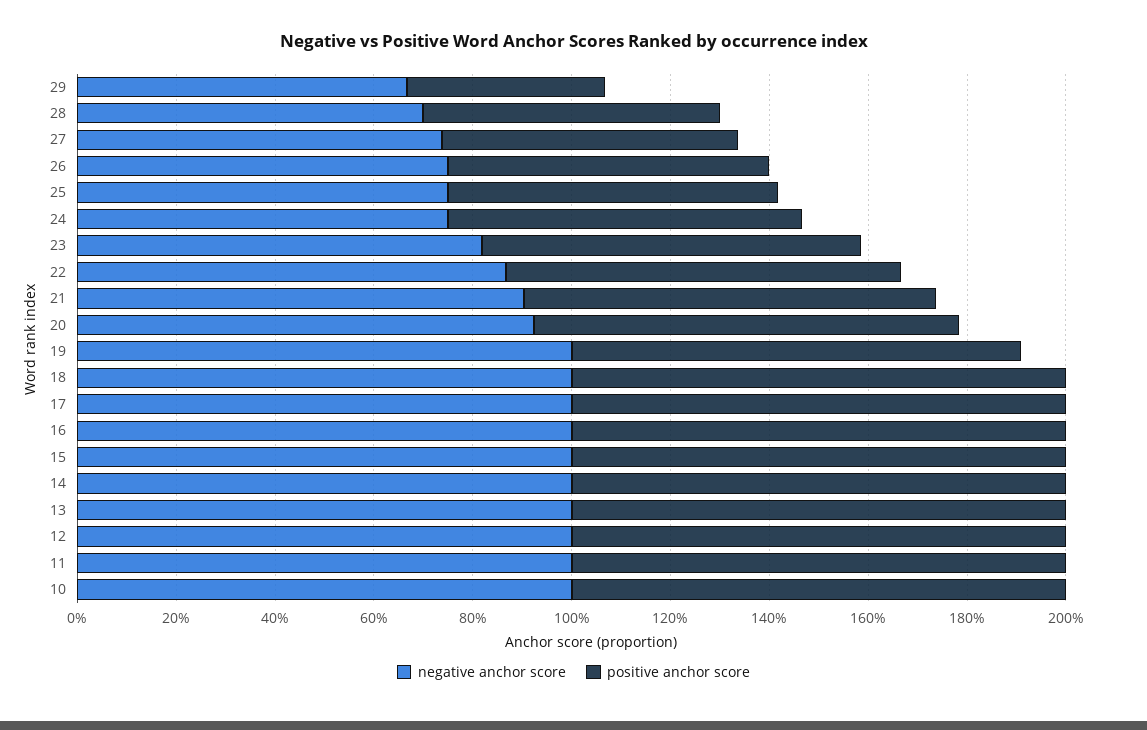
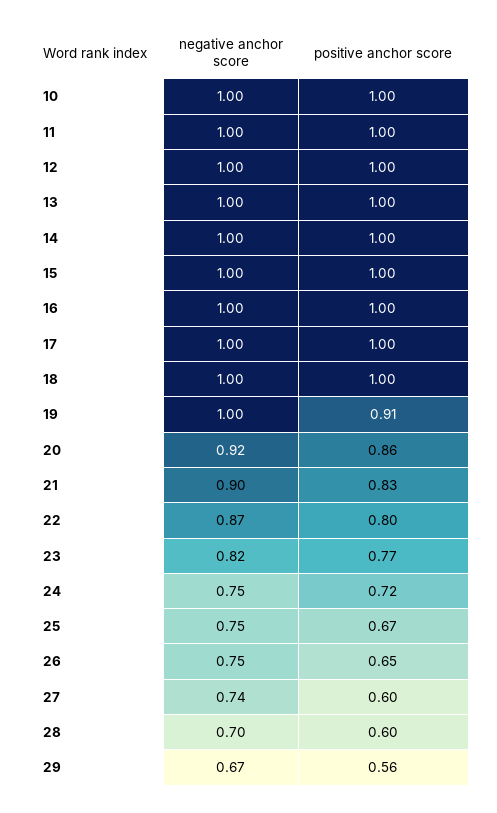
  {
    "negative anchor score": {
      "29": 0.67,
      "28": 0.7,
      "27": 0.74,
      "26": 0.75,
      "25": 0.75,
      "24": 0.75,
      "23": 0.82,
      "22": 0.87,
      "21": 0.9,
      "20": 0.92,
      "19": 1,
      "18": 1,
      "17": 1,
      "16": 1,
      "15": 1,
      "14": 1,
      "13": 1,
      "12": 1,
      "11": 1,
      "10": 1
    },
    "positive anchor score": {
-     "29": 0.4,
+     "29": 0.56,
      "28": 0.6,
      "27": 0.6,
      "26": 0.65,
      "25": 0.67,
      "24": 0.72,
      "23": 0.77,
      "22": 0.8,
      "21": 0.83,
      "20": 0.86,
      "19": 0.91,
      "18": 1,
      "17": 1,
      "16": 1,
      "15": 1,
      "14": 1,
      "13": 1,
      "12": 1,
      "11": 1,
      "10": 1
    }
  }

